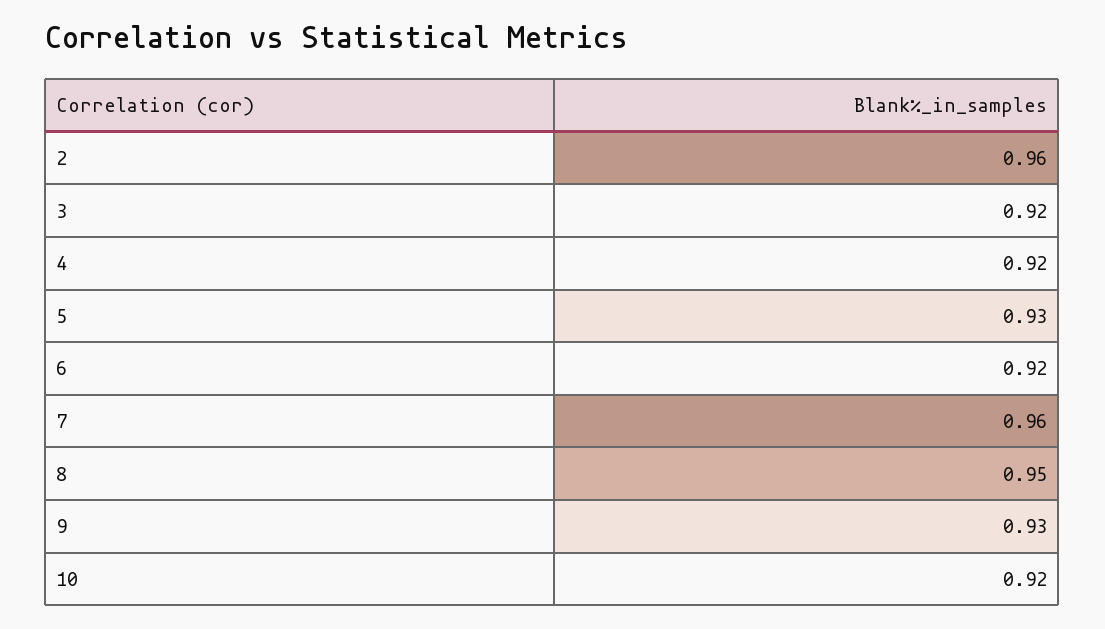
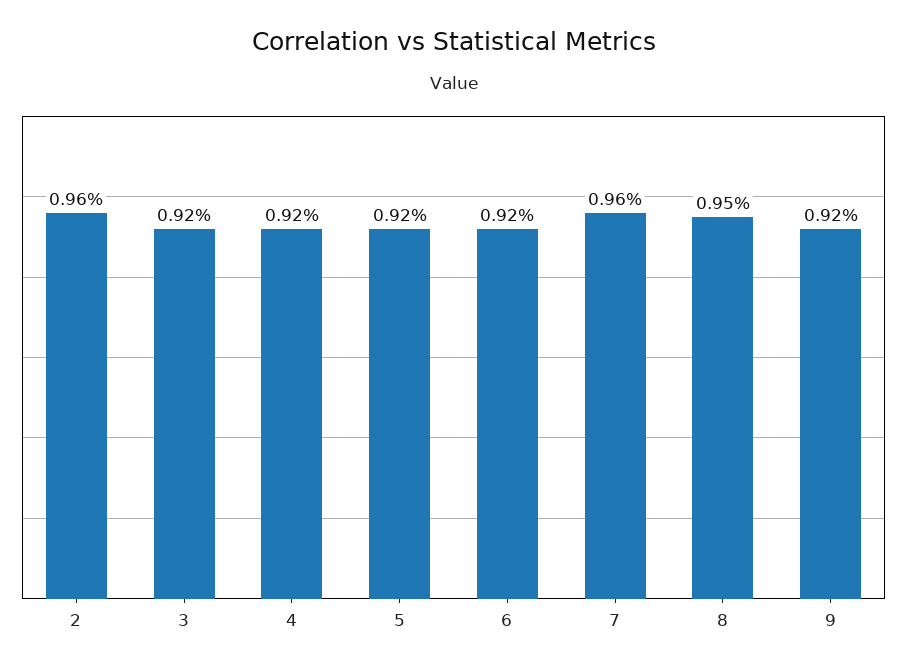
  {
    "2": 0.96,
    "3": 0.92,
    "4": 0.92,
-   "5": 0.93,
+   "5": 0.92,
    "6": 0.92,
    "7": 0.96,
    "8": 0.95,
-   "9": 0.93,
+   "9": 0.92
-   "10": 0.92
  }

